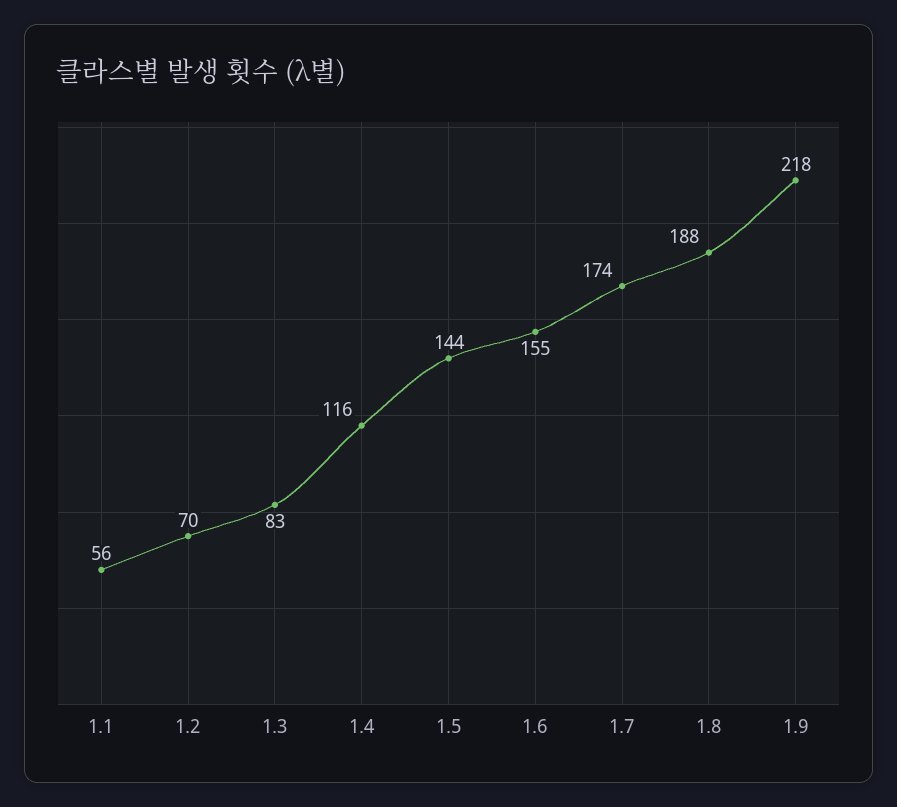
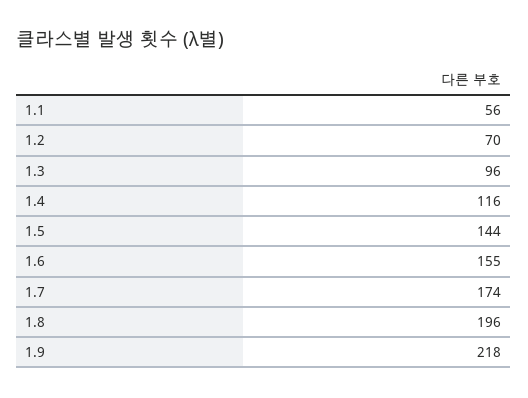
  {
    "1.1": 56,
    "1.2": 70,
-   "1.3": 83,
+   "1.3": 96,
    "1.4": 116,
    "1.5": 144,
    "1.6": 155,
    "1.7": 174,
-   "1.8": 188,
+   "1.8": 196,
    "1.9": 218
  }

